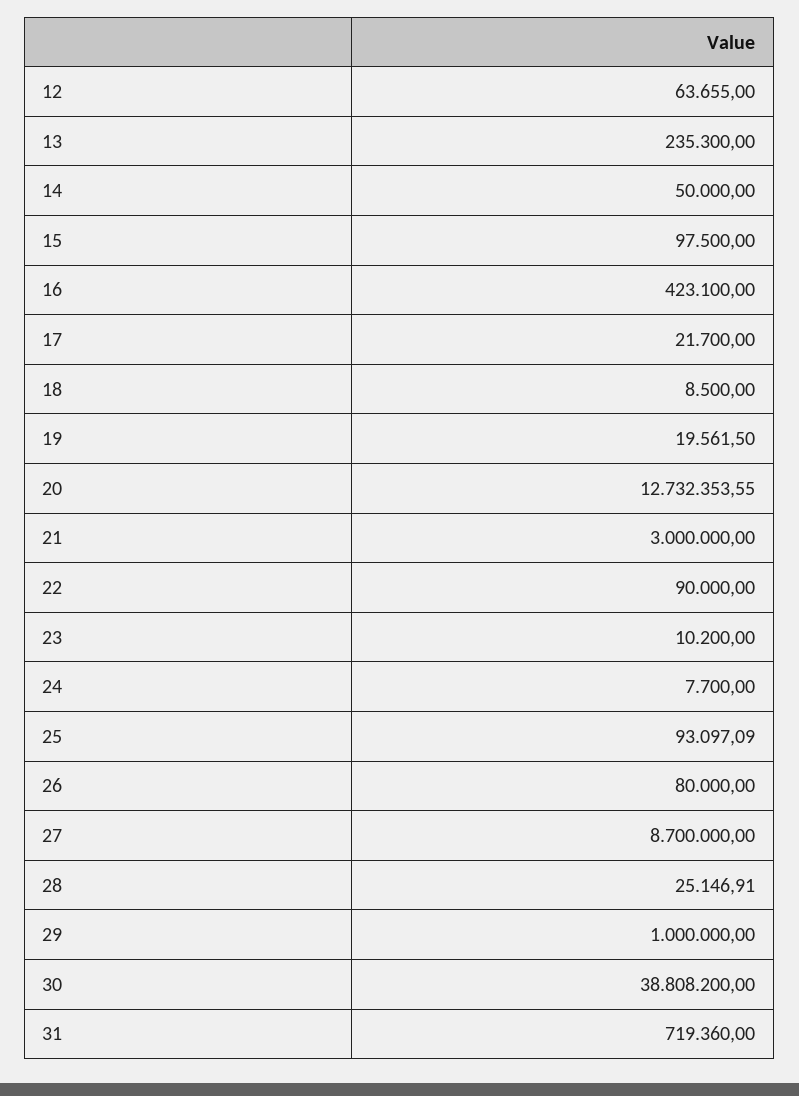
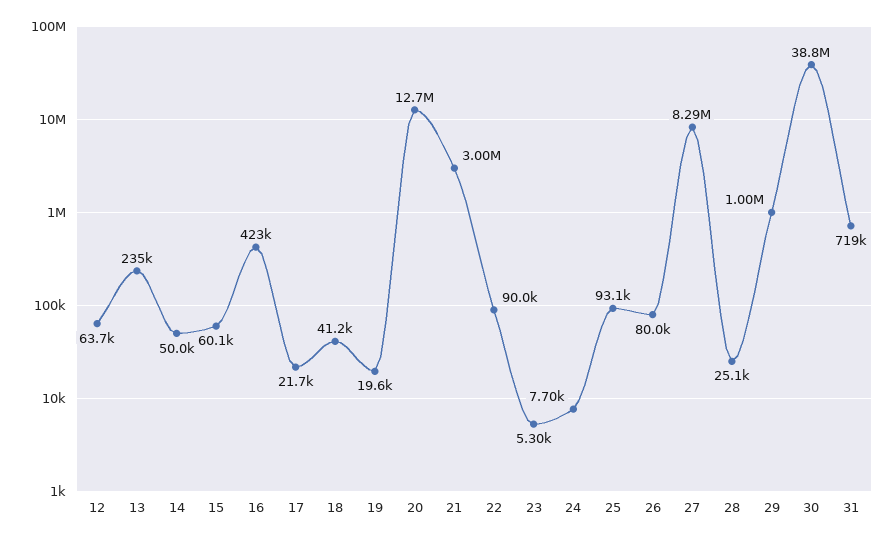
  {
    "12": 63655,
    "13": 235300,
    "14": 50000,
-   "15": 97500,
+   "15": 60100,
    "16": 423100,
    "17": 21700,
-   "18": 8500,
+   "18": 41200,
    "19": 19561.5,
    "20": 12732353.55,
    "21": 3000000,
    "22": 90000,
-   "23": 10200,
+   "23": 5300,
    "24": 7700,
    "25": 93097.09,
    "26": 80000,
-   "27": 8700000,
+   "27": 8290000,
    "28": 25146.91,
    "29": 1000000,
    "30": 38808200,
    "31": 719360
  }

